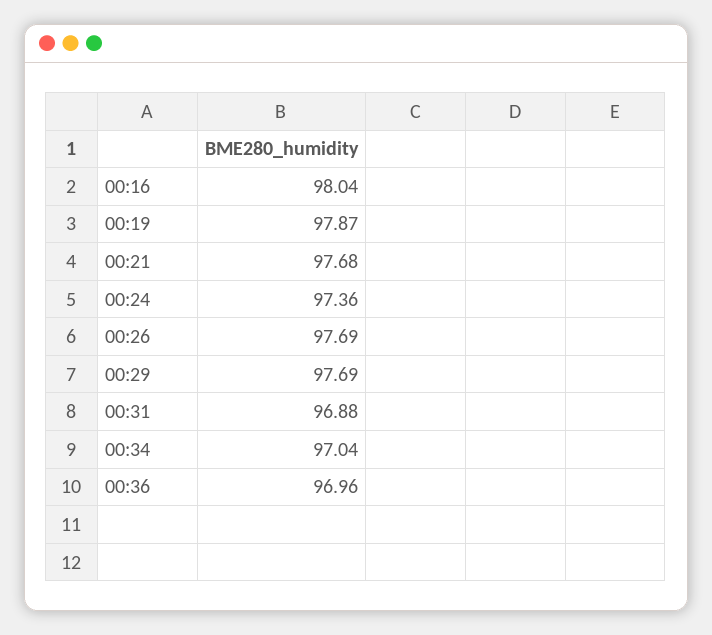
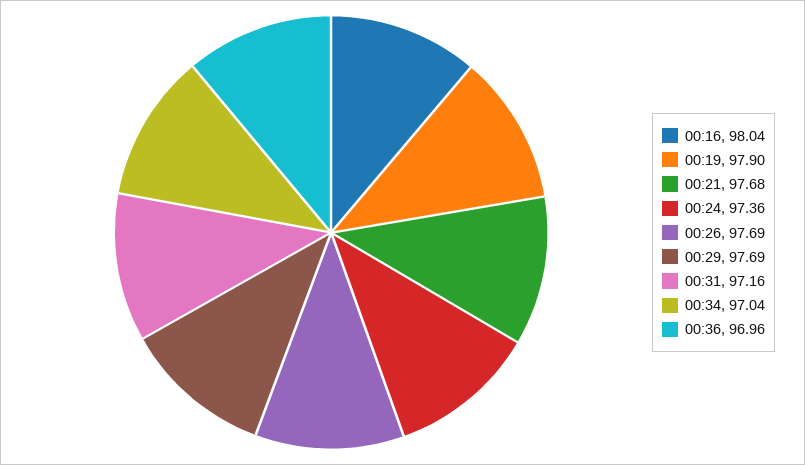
  {
    "00:16": 98.04,
-   "00:19": 97.87,
+   "00:19": 97.9,
    "00:21": 97.68,
    "00:24": 97.36,
    "00:26": 97.69,
    "00:29": 97.69,
-   "00:31": 96.88,
+   "00:31": 97.16,
    "00:34": 97.04,
    "00:36": 96.96
  }

